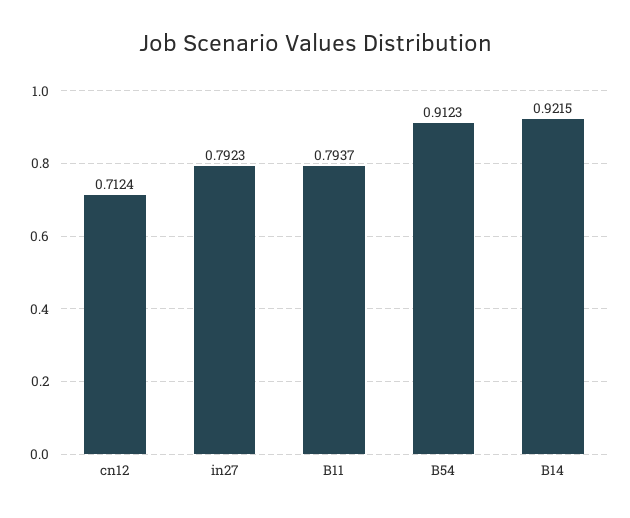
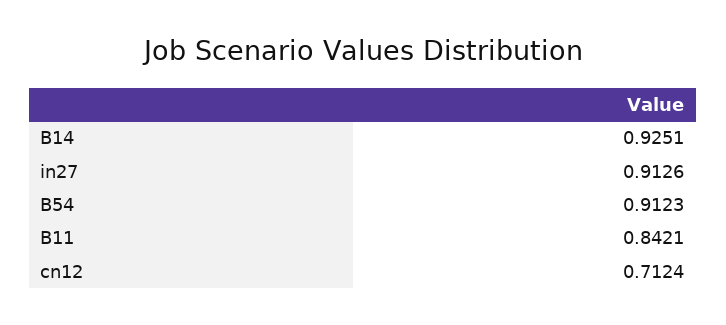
  {
    "cn12": 0.7124,
-   "in27": 0.7923,
+   "in27": 0.9126,
-   "B11": 0.7937,
+   "B11": 0.8421,
    "B54": 0.9123,
-   "B14": 0.9215
+   "B14": 0.9251
  }

